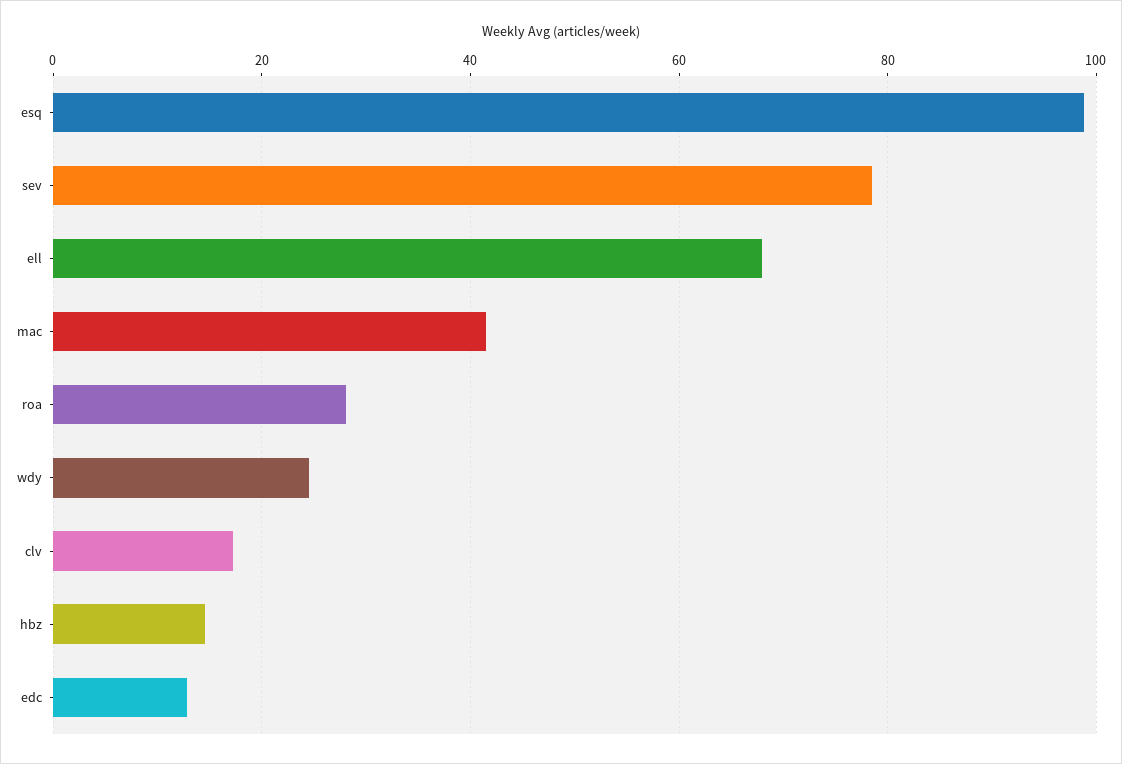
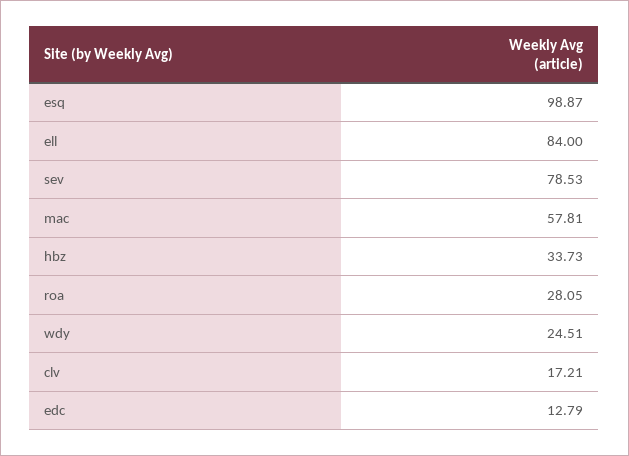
  {
    "esq": 98.87,
    "sev": 78.53,
-   "ell": 68,
+   "ell": 84,
-   "mac": 42,
+   "mac": 57.81,
    "roa": 28.05,
    "wdy": 24.51,
    "clv": 17.21,
-   "hbz": 14,
+   "hbz": 33.73,
    "edc": 12.79
  }

